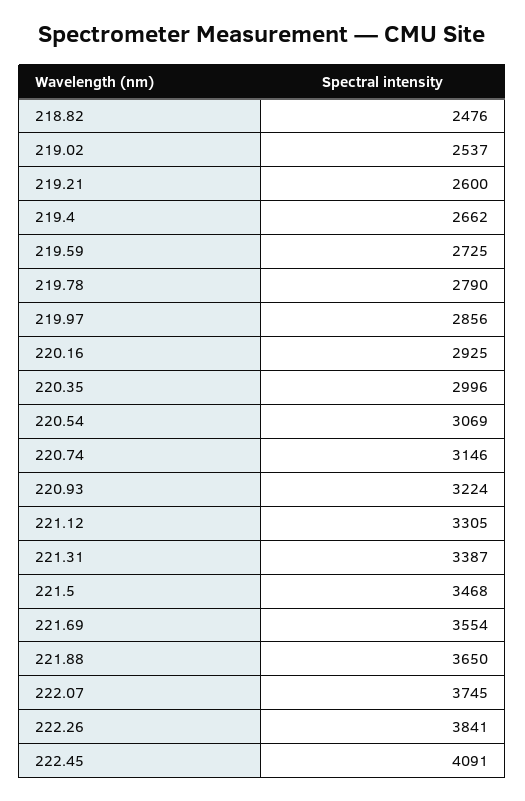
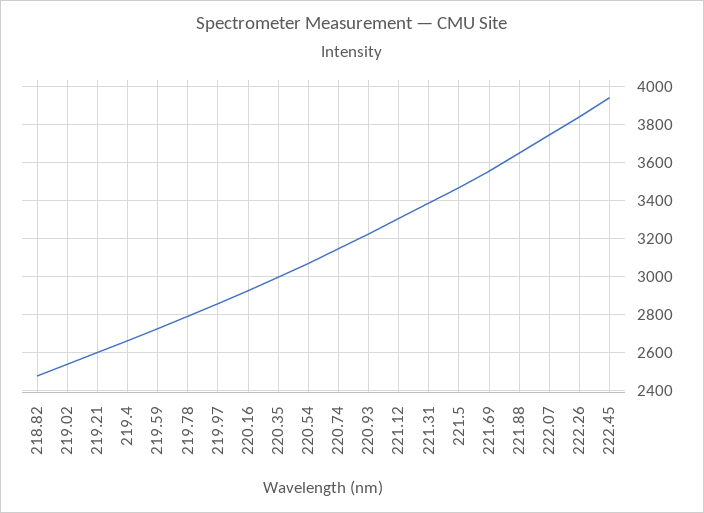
  {
    "218.82": 2476,
    "219.02": 2537,
    "219.21": 2600,
    "219.4": 2662,
    "219.59": 2725,
    "219.78": 2790,
    "219.97": 2856,
    "220.16": 2925,
    "220.35": 2996,
    "220.54": 3069,
    "220.74": 3146,
    "220.93": 3224,
    "221.12": 3305,
    "221.31": 3387,
    "221.5": 3468,
    "221.69": 3554,
    "221.88": 3650,
    "222.07": 3745,
    "222.26": 3841,
-   "222.45": 4091
+   "222.45": 3950
  }

